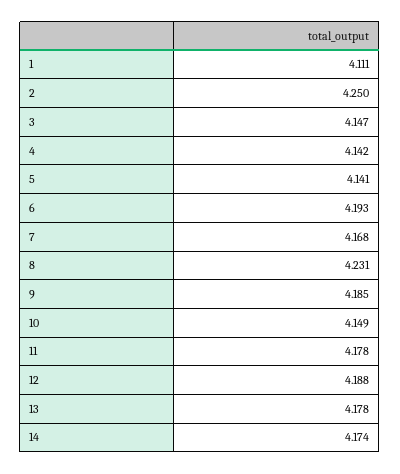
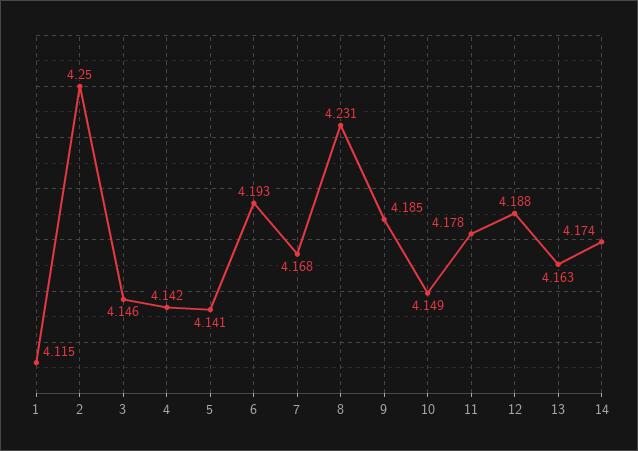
  {
-   "1": 4.111,
+   "1": 4.115,
    "2": 4.25,
-   "3": 4.147,
+   "3": 4.146,
    "4": 4.142,
    "5": 4.141,
    "6": 4.193,
    "7": 4.168,
    "8": 4.231,
    "9": 4.185,
    "10": 4.149,
    "11": 4.178,
    "12": 4.188,
-   "13": 4.178,
+   "13": 4.163,
    "14": 4.174
  }

